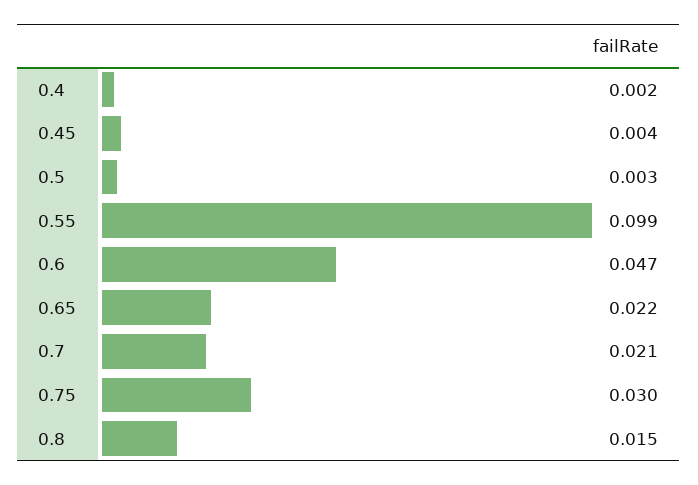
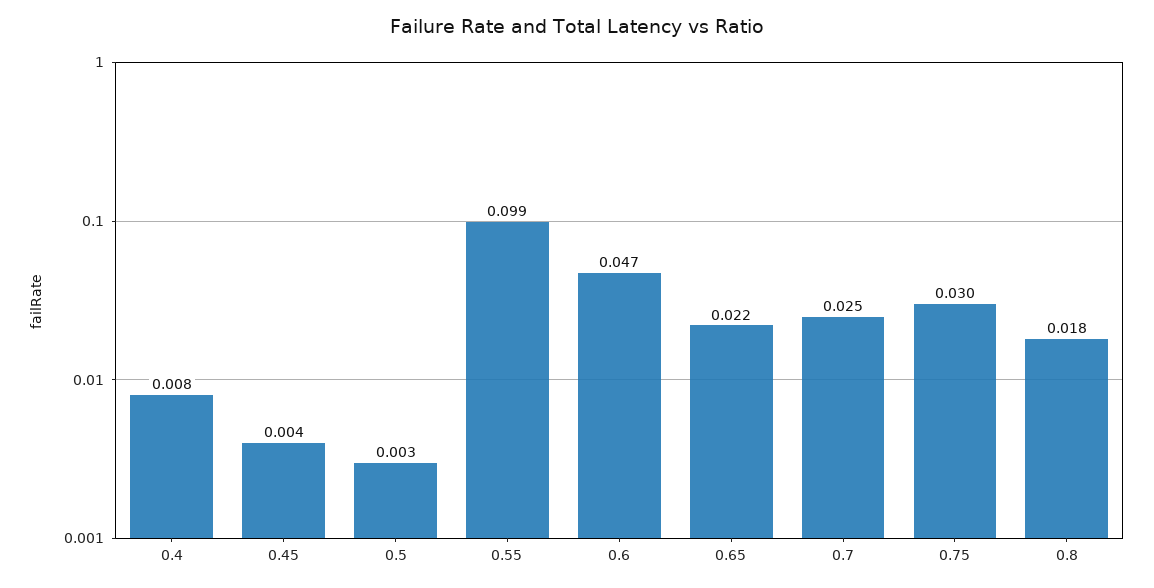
  {
-   "0.4": 0.002,
+   "0.4": 0.008,
    "0.45": 0.004,
    "0.5": 0.003,
    "0.55": 0.099,
    "0.6": 0.047,
    "0.65": 0.022,
-   "0.7": 0.021,
+   "0.7": 0.025,
    "0.75": 0.03,
-   "0.8": 0.015
+   "0.8": 0.018
  }

